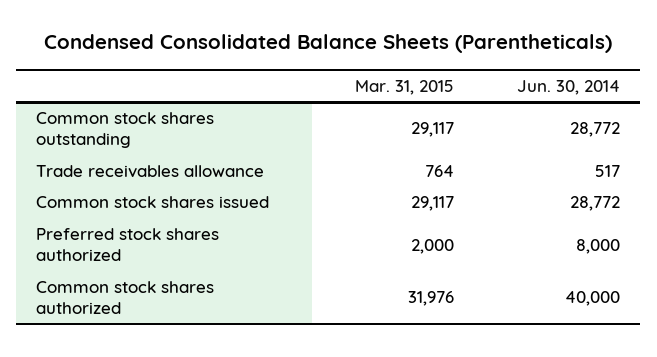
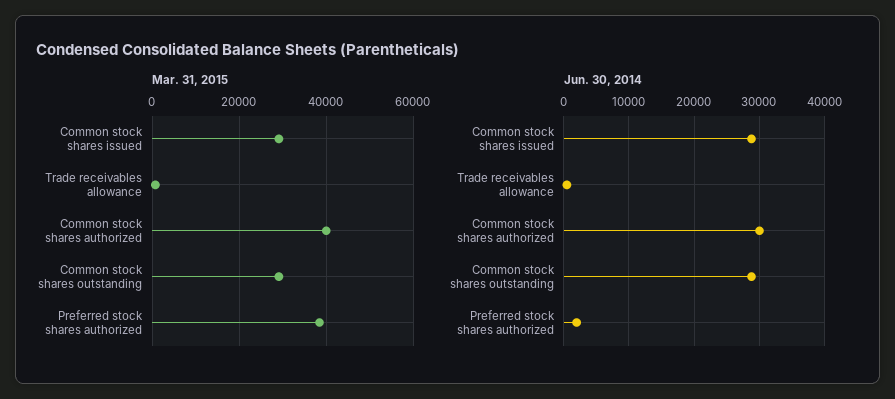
  {
    "Mar. 31, 2015": {
      "Common stock shares outstanding": 29117,
      "Trade receivables allowance": 764,
      "Common stock shares issued": 29117,
-     "Preferred stock shares authorized": 2000,
+     "Preferred stock shares authorized": 38000,
-     "Common stock shares authorized": 31976
+     "Common stock shares authorized": 40000
    },
    "Jun. 30, 2014": {
      "Common stock shares outstanding": 28772,
      "Trade receivables allowance": 517,
      "Common stock shares issued": 28772,
-     "Preferred stock shares authorized": 8000,
+     "Preferred stock shares authorized": 2000,
-     "Common stock shares authorized": 40000
+     "Common stock shares authorized": 30000
    }
  }

